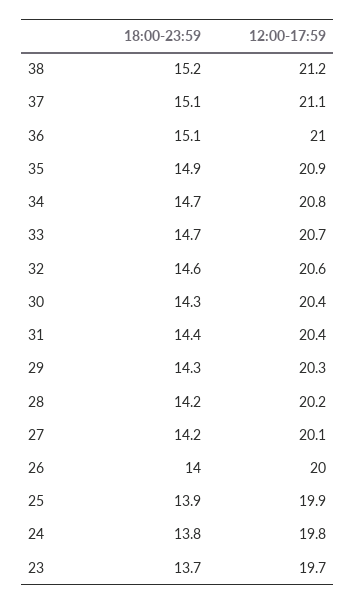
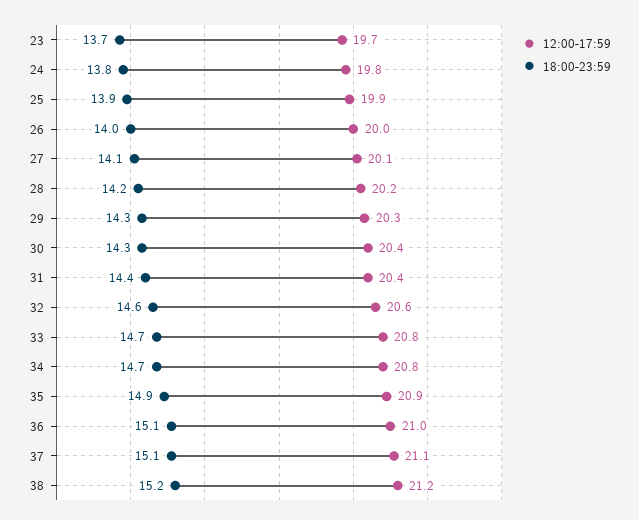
  {
    "18:00-23:59": {
      "38": 15.2,
      "37": 15.1,
      "36": 15.1,
      "35": 14.9,
      "34": 14.7,
      "33": 14.7,
      "32": 14.6,
      "30": 14.3,
      "31": 14.4,
      "29": 14.3,
      "28": 14.2,
-     "27": 14.2,
+     "27": 14.1,
      "26": 14,
      "25": 13.9,
      "24": 13.8,
      "23": 13.7
    },
    "12:00-17:59": {
      "38": 21.2,
      "37": 21.1,
      "36": 21,
      "35": 20.9,
      "34": 20.8,
-     "33": 20.7,
+     "33": 20.8,
      "32": 20.6,
      "30": 20.4,
      "31": 20.4,
      "29": 20.3,
      "28": 20.2,
      "27": 20.1,
      "26": 20,
      "25": 19.9,
      "24": 19.8,
      "23": 19.7
    }
  }

